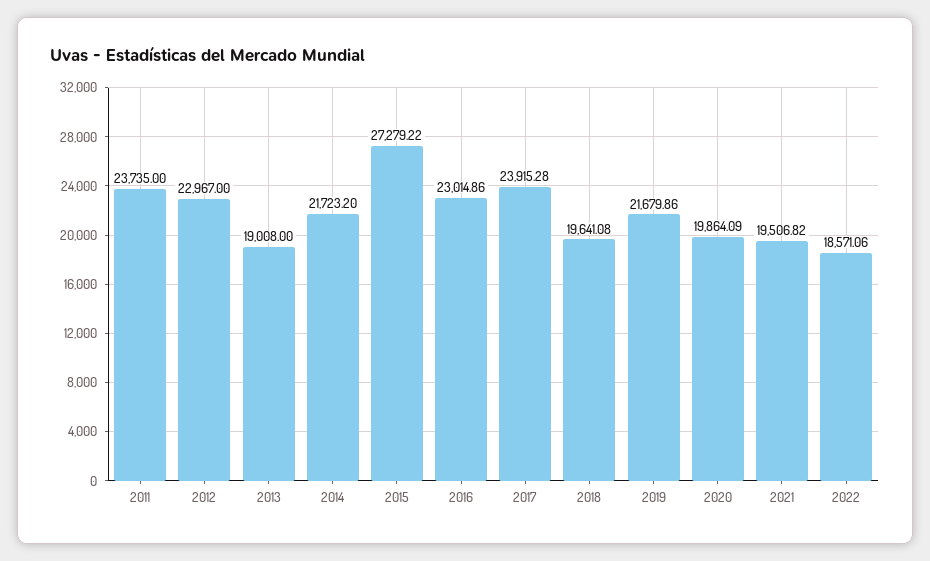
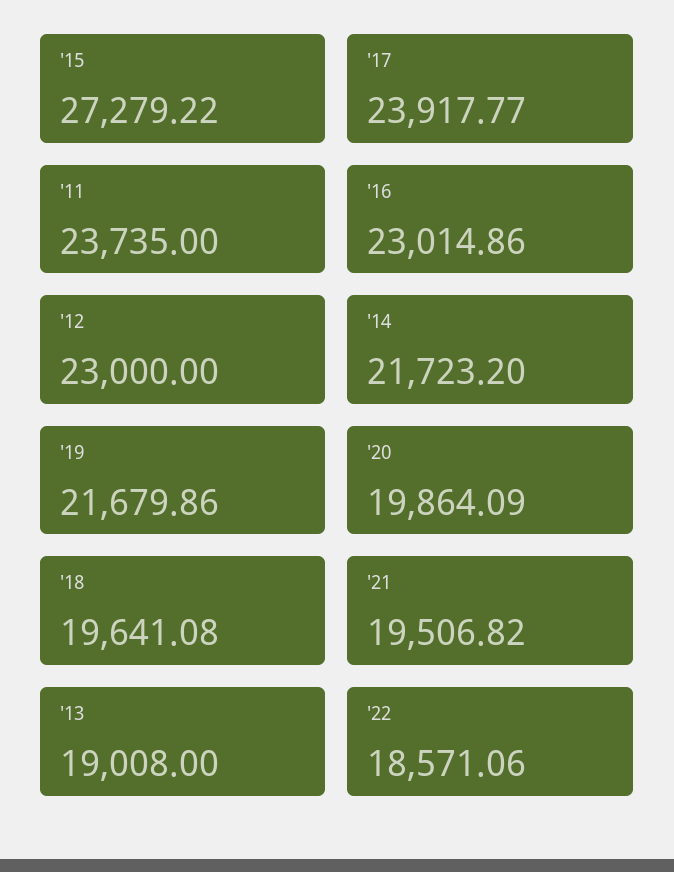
  {
    "2011": 23735,
-   "2012": 22967,
+   "2012": 23000,
    "2013": 19008,
    "2014": 21723.2,
    "2015": 27279.22,
    "2016": 23014.86,
-   "2017": 23915.28,
+   "2017": 23917.77,
    "2018": 19641.08,
    "2019": 21679.86,
    "2020": 19864.09,
    "2021": 19506.82,
    "2022": 18571.06
  }

